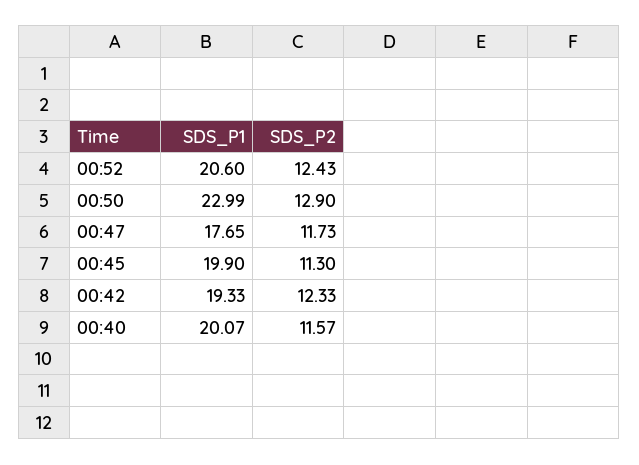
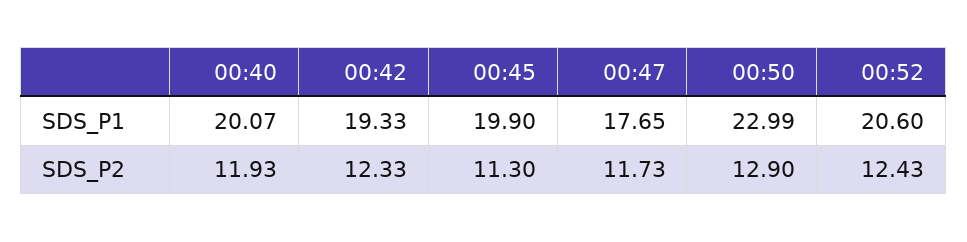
  {
    "SDS_P1": {
      "00:52": 20.6,
      "00:50": 22.99,
      "00:47": 17.65,
      "00:45": 19.9,
      "00:42": 19.33,
      "00:40": 20.07
    },
    "SDS_P2": {
      "00:52": 12.43,
      "00:50": 12.9,
      "00:47": 11.73,
      "00:45": 11.3,
      "00:42": 12.33,
-     "00:40": 11.57
+     "00:40": 11.93
    }
  }

